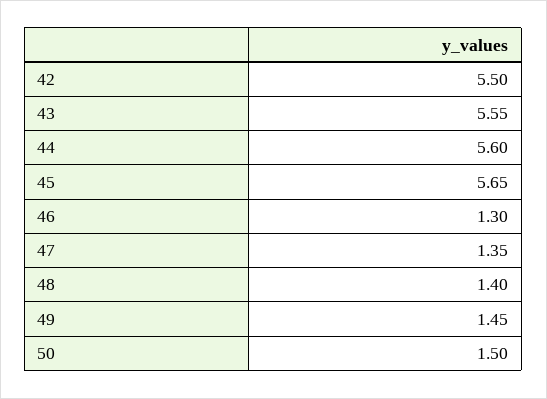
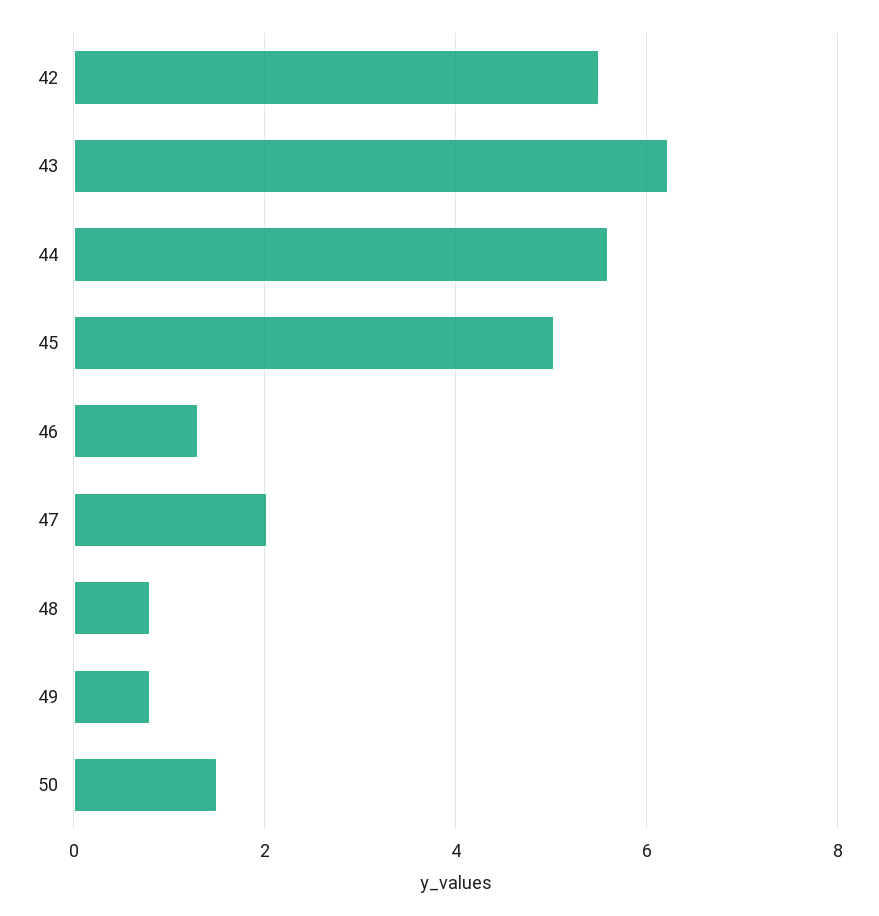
  {
    "42": 5.5,
-   "43": 5.55,
+   "43": 6.2,
    "44": 5.6,
-   "45": 5.65,
+   "45": 5,
    "46": 1.3,
-   "47": 1.35,
+   "47": 2,
-   "48": 1.4,
+   "48": 0.8,
-   "49": 1.45,
+   "49": 0.8,
    "50": 1.5
  }

